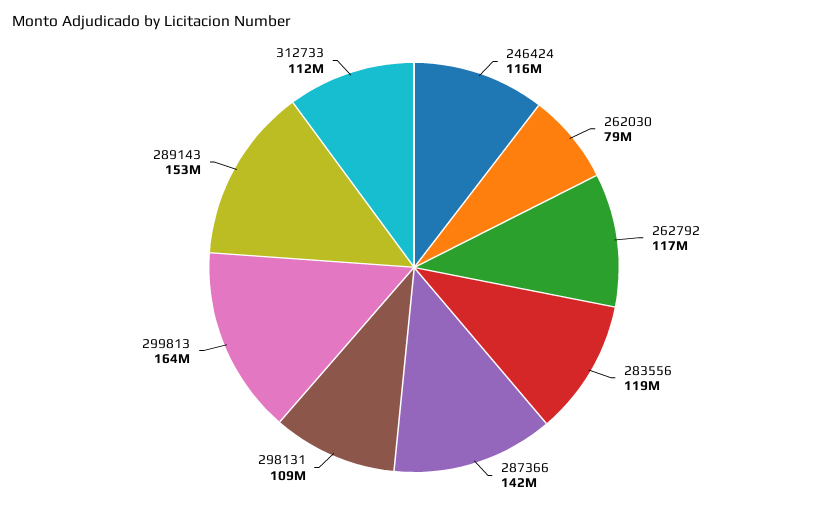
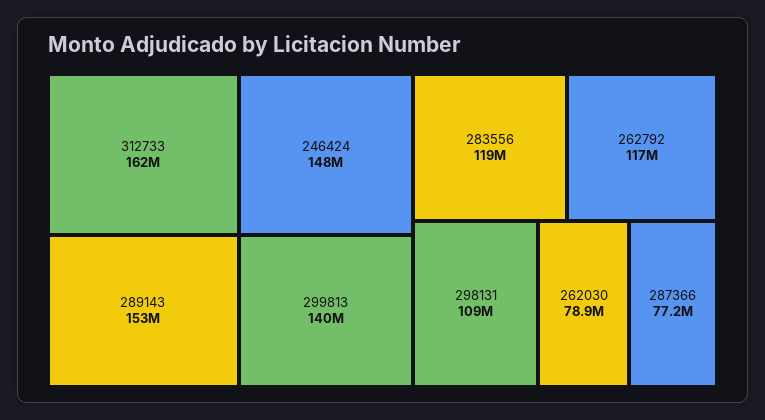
  {
-   "246424": 116000000,
+   "246424": 148000000,
    "262030": 78900000,
    "262792": 117000000,
    "283556": 119000000,
-   "287366": 142000000,
+   "287366": 77200000,
    "298131": 109000000,
-   "299813": 164000000,
+   "299813": 140000000,
    "289143": 153000000,
-   "312733": 112000000
+   "312733": 162000000
  }

